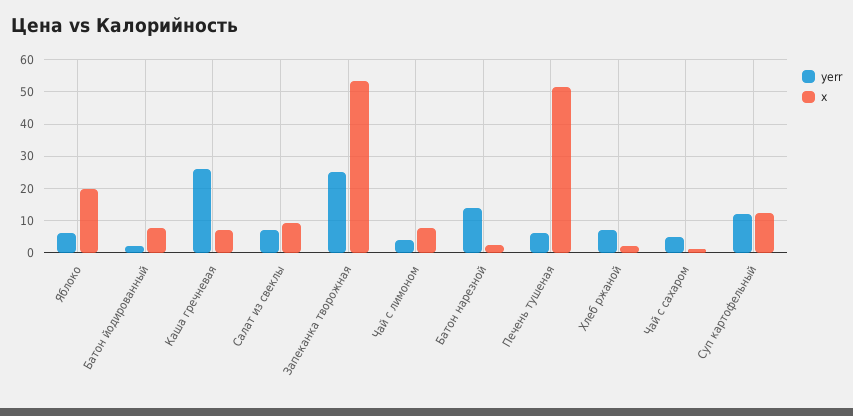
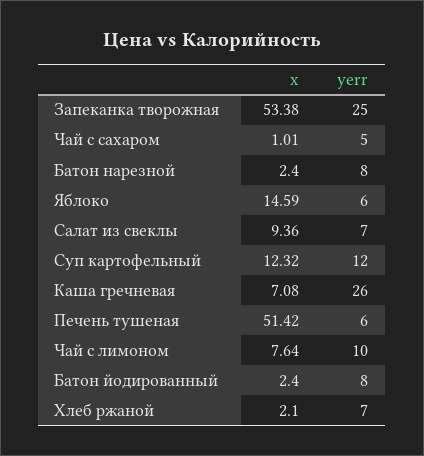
  {
    "yerr": {
      "Яблоко": 6,
-     "Батон йодированный": 2,
+     "Батон йодированный": 8,
      "Каша гречневая": 26,
      "Салат из свеклы": 7,
      "Запеканка творожная": 25,
-     "Чай с лимоном": 4,
+     "Чай с лимоном": 10,
-     "Батон нарезной": 14,
+     "Батон нарезной": 8,
      "Печень тушеная": 6,
      "Хлеб ржаной": 7,
      "Чай с сахаром": 5,
      "Суп картофельный": 12
    },
    "x": {
-     "Яблоко": 20,
+     "Яблоко": 14.59,
-     "Батон йодированный": 8,
+     "Батон йодированный": 2.4,
      "Каша гречневая": 7.08,
      "Салат из свеклы": 9.36,
      "Запеканка творожная": 53.38,
      "Чай с лимоном": 7.64,
      "Батон нарезной": 2.4,
      "Печень тушеная": 51.42,
      "Хлеб ржаной": 2.1,
      "Чай с сахаром": 1.01,
      "Суп картофельный": 12.32
    }
  }

